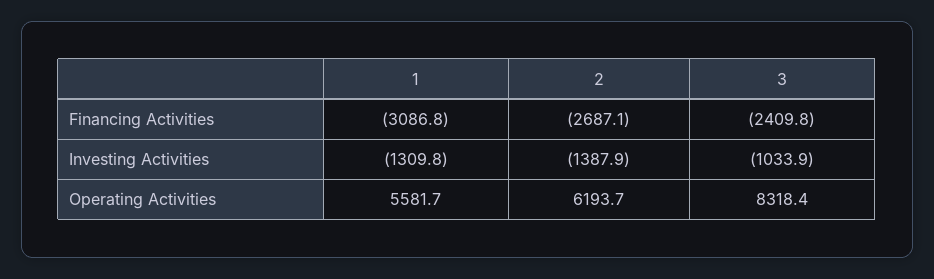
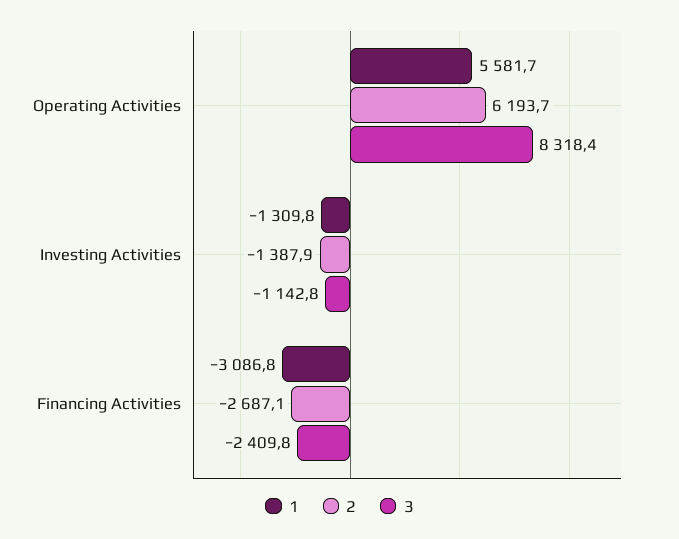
  {
    "1": {
      "Financing Activities": -3086.8,
      "Investing Activities": -1309.8,
      "Operating Activities": 5581.7
    },
    "2": {
      "Financing Activities": -2687.1,
      "Investing Activities": -1387.9,
      "Operating Activities": 6193.7
    },
    "3": {
      "Financing Activities": -2409.8,
-     "Investing Activities": -1033.9,
+     "Investing Activities": -1142.8,
      "Operating Activities": 8318.4
    }
  }

